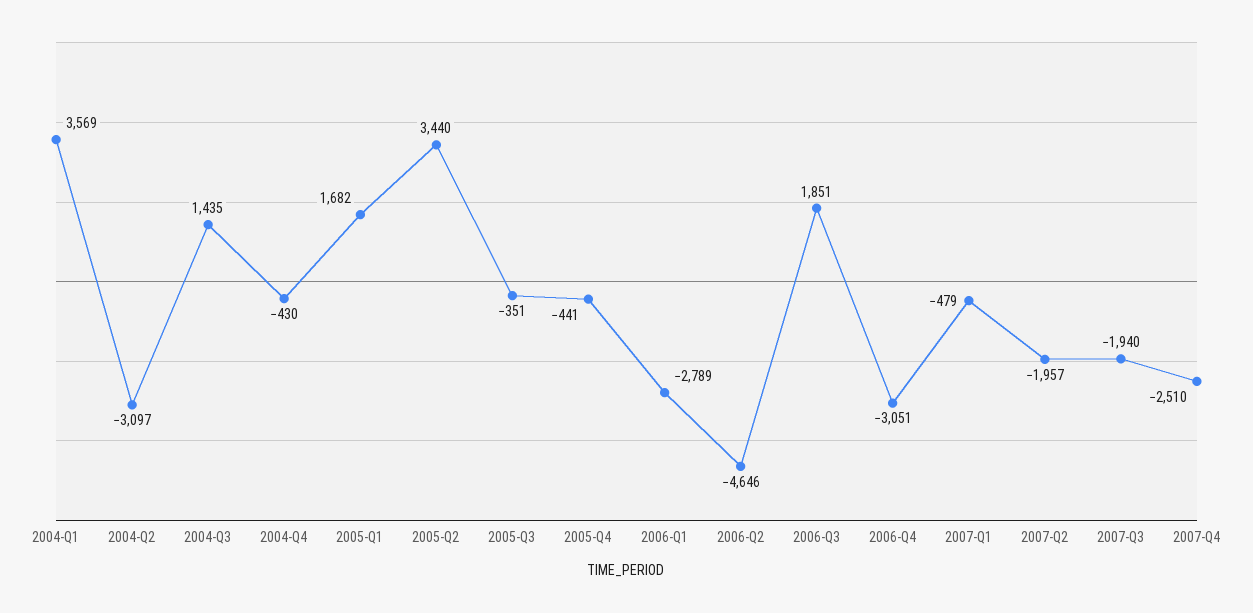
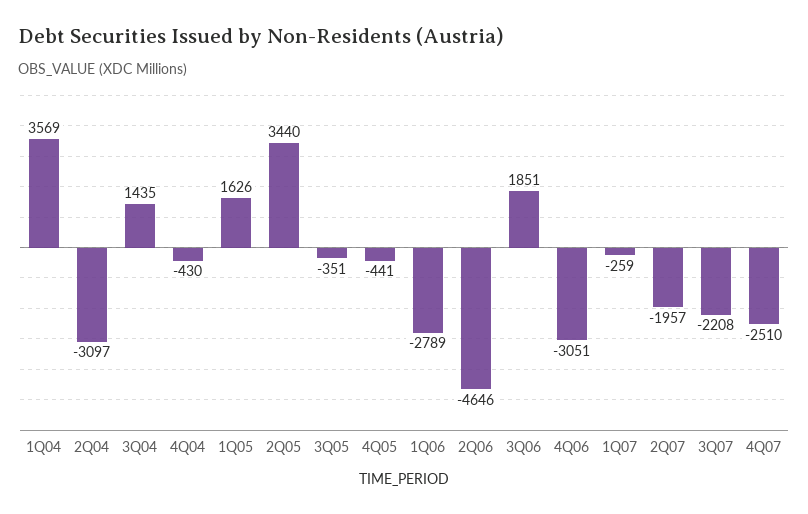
  {
    "2004-Q1": 3569,
    "2004-Q2": -3097,
    "2004-Q3": 1435,
    "2004-Q4": -430,
-   "2005-Q1": 1682,
+   "2005-Q1": 1626,
    "2005-Q2": 3440,
    "2005-Q3": -351,
    "2005-Q4": -441,
    "2006-Q1": -2789,
    "2006-Q2": -4646,
    "2006-Q3": 1851,
    "2006-Q4": -3051,
-   "2007-Q1": -479,
+   "2007-Q1": -259,
    "2007-Q2": -1957,
-   "2007-Q3": -1940,
+   "2007-Q3": -2208,
    "2007-Q4": -2510
  }

